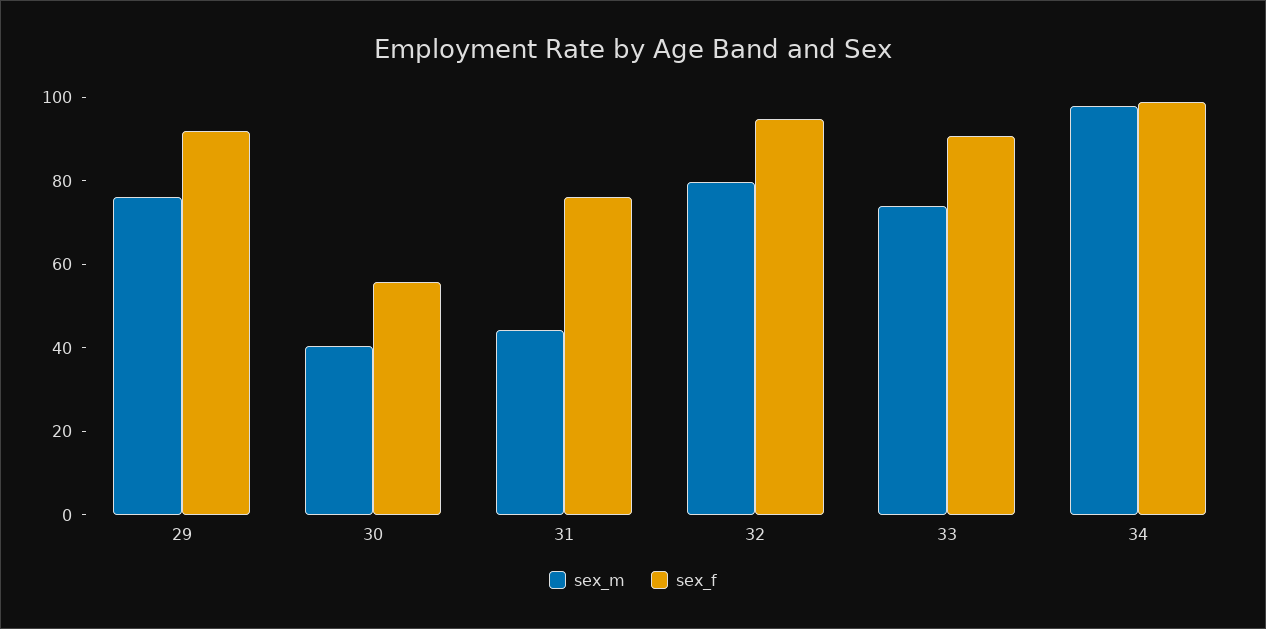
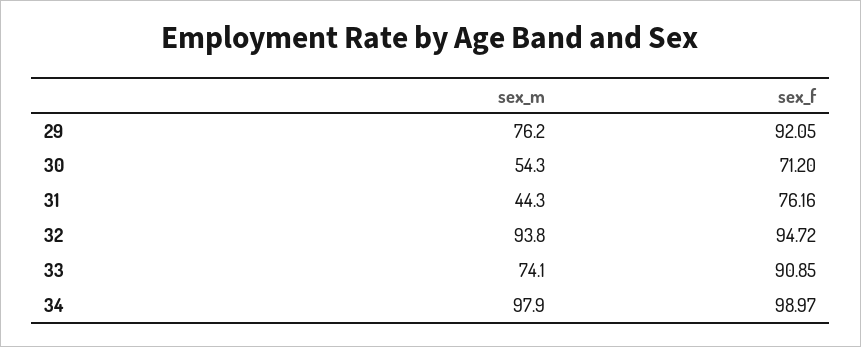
  {
    "sex_m": {
      "29": 76.2,
-     "30": 40,
+     "30": 54.3,
      "31": 44.3,
-     "32": 80,
+     "32": 93.8,
      "33": 74.1,
      "34": 97.9
    },
    "sex_f": {
      "29": 92.05,
-     "30": 55,
+     "30": 71.2,
      "31": 76.16,
      "32": 94.72,
      "33": 90.85,
      "34": 98.97
    }
  }

